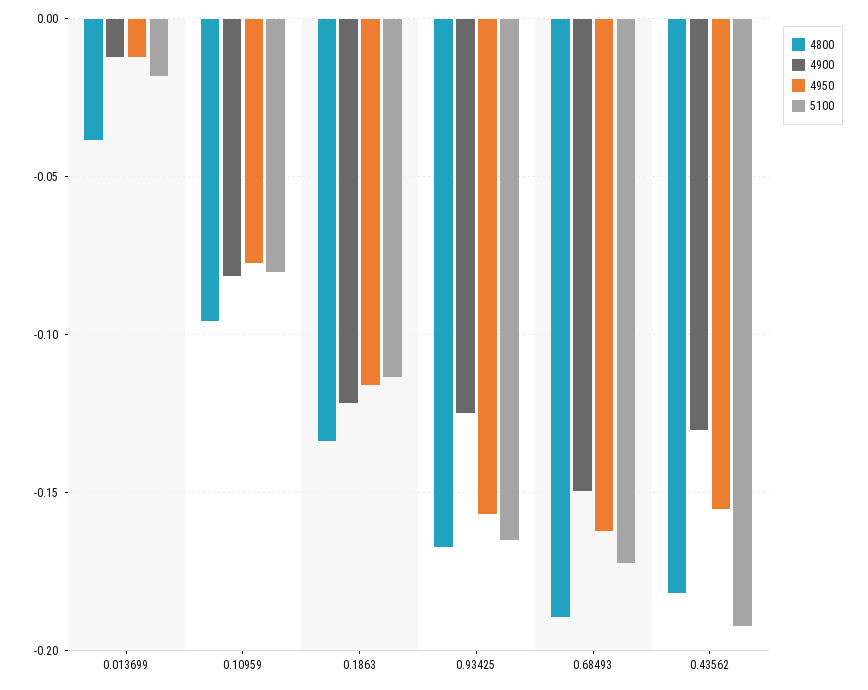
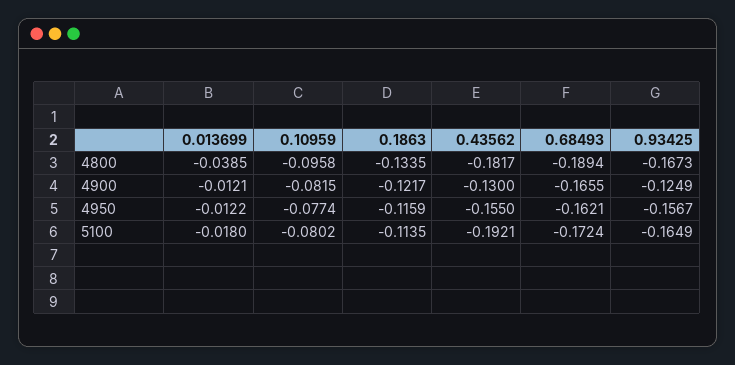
  {
    "4800": {
      "0.013699": -0.0385,
      "0.10959": -0.0958,
      "0.1863": -0.1335,
      "0.93425": -0.1673,
      "0.68493": -0.1894,
      "0.43562": -0.1817
    },
    "4900": {
      "0.013699": -0.0121,
      "0.10959": -0.0815,
      "0.1863": -0.1217,
      "0.93425": -0.1249,
-     "0.68493": -0.15,
+     "0.68493": -0.1655,
      "0.43562": -0.13
    },
    "4950": {
      "0.013699": -0.0122,
      "0.10959": -0.0774,
      "0.1863": -0.1159,
      "0.93425": -0.1567,
      "0.68493": -0.1621,
      "0.43562": -0.155
    },
    "5100": {
      "0.013699": -0.018,
      "0.10959": -0.0802,
      "0.1863": -0.1135,
      "0.93425": -0.1649,
      "0.68493": -0.1724,
      "0.43562": -0.1921
    }
  }

